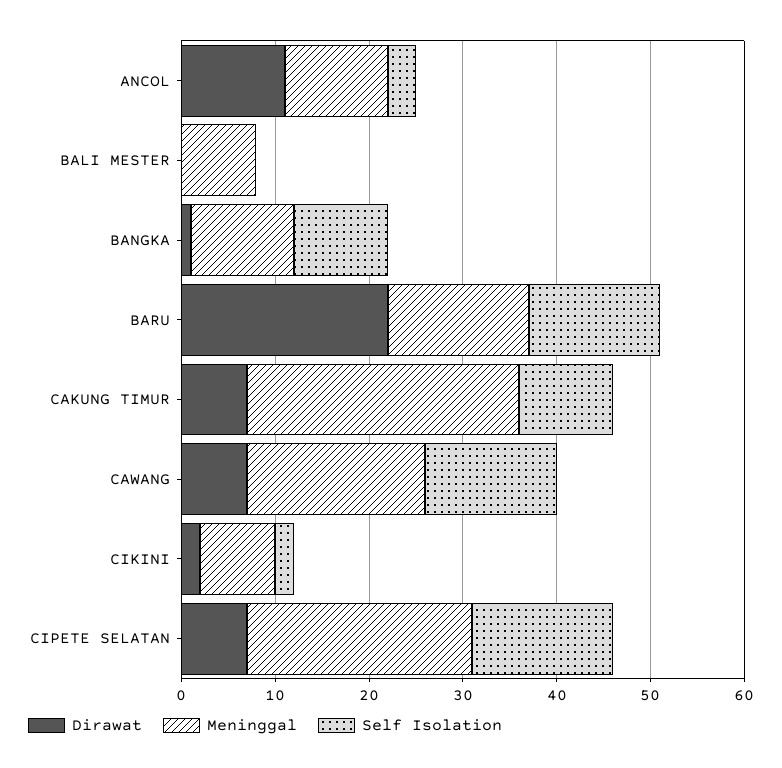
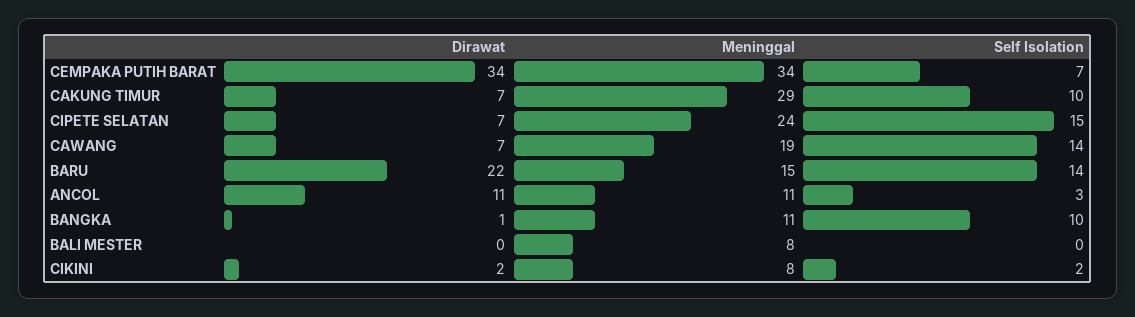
  {
    "Dirawat": {
      "ANCOL": 11,
      "BALI MESTER": 0,
      "BANGKA": 1,
      "BARU": 22,
      "CAKUNG TIMUR": 7,
      "CAWANG": 7,
      "CIKINI": 2,
-     "CIPETE SELATAN": 7
+     "CIPETE SELATAN": 7,
+     "CEMPAKA PUTIH BARAT": 34
    },
    "Meninggal": {
      "ANCOL": 11,
      "BALI MESTER": 8,
      "BANGKA": 11,
      "BARU": 15,
      "CAKUNG TIMUR": 29,
      "CAWANG": 19,
      "CIKINI": 8,
-     "CIPETE SELATAN": 24
+     "CIPETE SELATAN": 24,
+     "CEMPAKA PUTIH BARAT": 34
    },
    "Self Isolation": {
      "ANCOL": 3,
      "BALI MESTER": 0,
      "BANGKA": 10,
      "BARU": 14,
      "CAKUNG TIMUR": 10,
      "CAWANG": 14,
      "CIKINI": 2,
-     "CIPETE SELATAN": 15
+     "CIPETE SELATAN": 15,
+     "CEMPAKA PUTIH BARAT": 7
    }
  }

